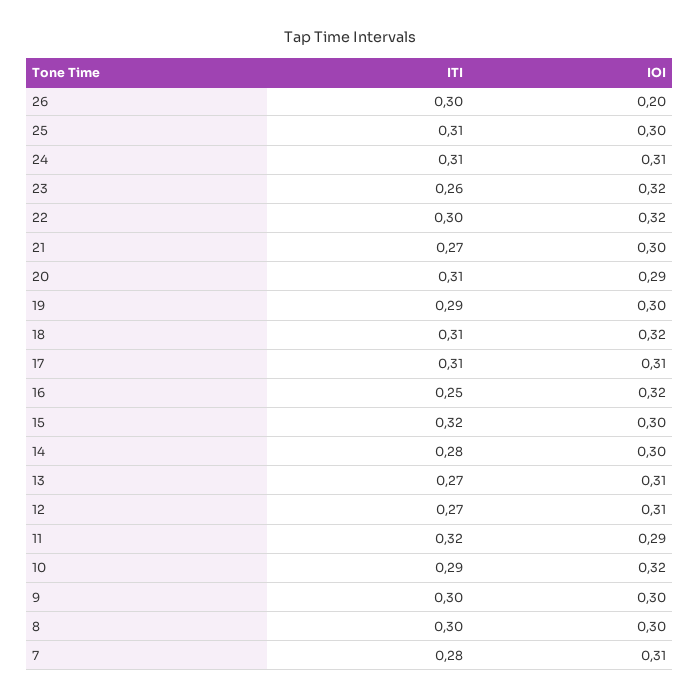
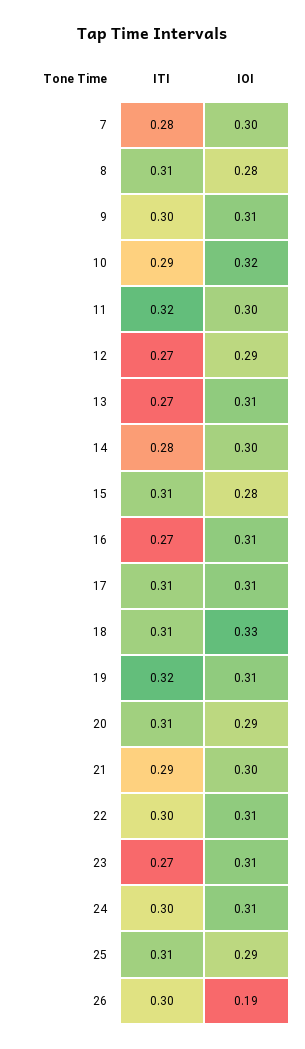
  {
    "ITI": {
      "26": 0.3,
      "25": 0.31,
-     "24": 0.31,
+     "24": 0.3,
-     "23": 0.26,
+     "23": 0.27,
      "22": 0.3,
-     "21": 0.27,
+     "21": 0.29,
      "20": 0.31,
-     "19": 0.29,
+     "19": 0.32,
      "18": 0.31,
      "17": 0.31,
-     "16": 0.25,
+     "16": 0.27,
-     "15": 0.32,
+     "15": 0.31,
      "14": 0.28,
      "13": 0.27,
      "12": 0.27,
      "11": 0.32,
      "10": 0.29,
      "9": 0.3,
-     "8": 0.3,
+     "8": 0.31,
      "7": 0.28
    },
    "IOI": {
-     "26": 0.2,
+     "26": 0.19,
-     "25": 0.3,
+     "25": 0.29,
      "24": 0.31,
-     "23": 0.32,
+     "23": 0.31,
-     "22": 0.32,
+     "22": 0.31,
      "21": 0.3,
      "20": 0.29,
-     "19": 0.3,
+     "19": 0.31,
-     "18": 0.32,
+     "18": 0.33,
      "17": 0.31,
-     "16": 0.32,
+     "16": 0.31,
-     "15": 0.3,
+     "15": 0.28,
      "14": 0.3,
      "13": 0.31,
-     "12": 0.31,
+     "12": 0.29,
-     "11": 0.29,
+     "11": 0.3,
      "10": 0.32,
-     "9": 0.3,
+     "9": 0.31,
-     "8": 0.3,
+     "8": 0.28,
-     "7": 0.31
+     "7": 0.3
    }
  }

